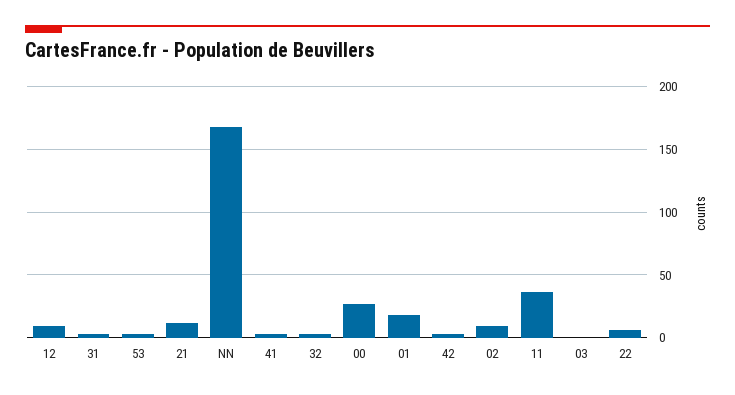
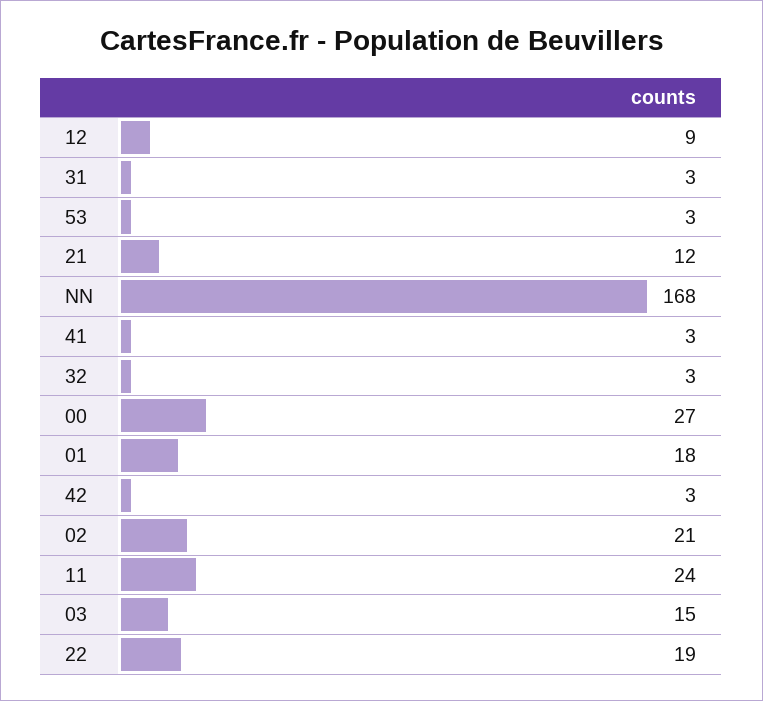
  {
    "12": 9,
    "31": 3,
    "53": 3,
    "21": 12,
    "NN": 168,
    "41": 3,
    "32": 3,
    "00": 27,
    "01": 18,
    "42": 3,
-   "02": 10,
+   "02": 21,
-   "11": 35,
+   "11": 24,
-   "03": 0,
+   "03": 15,
-   "22": 5
+   "22": 19
  }

